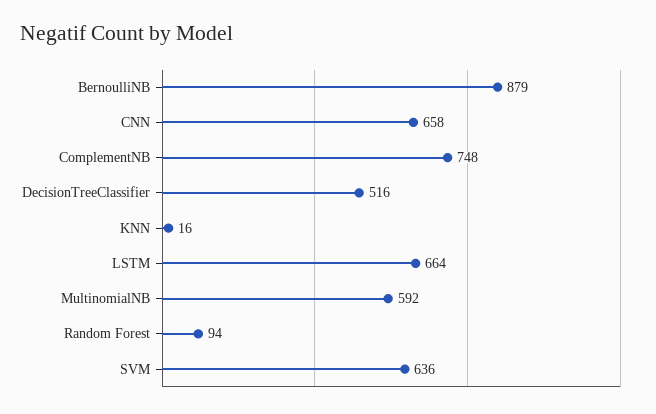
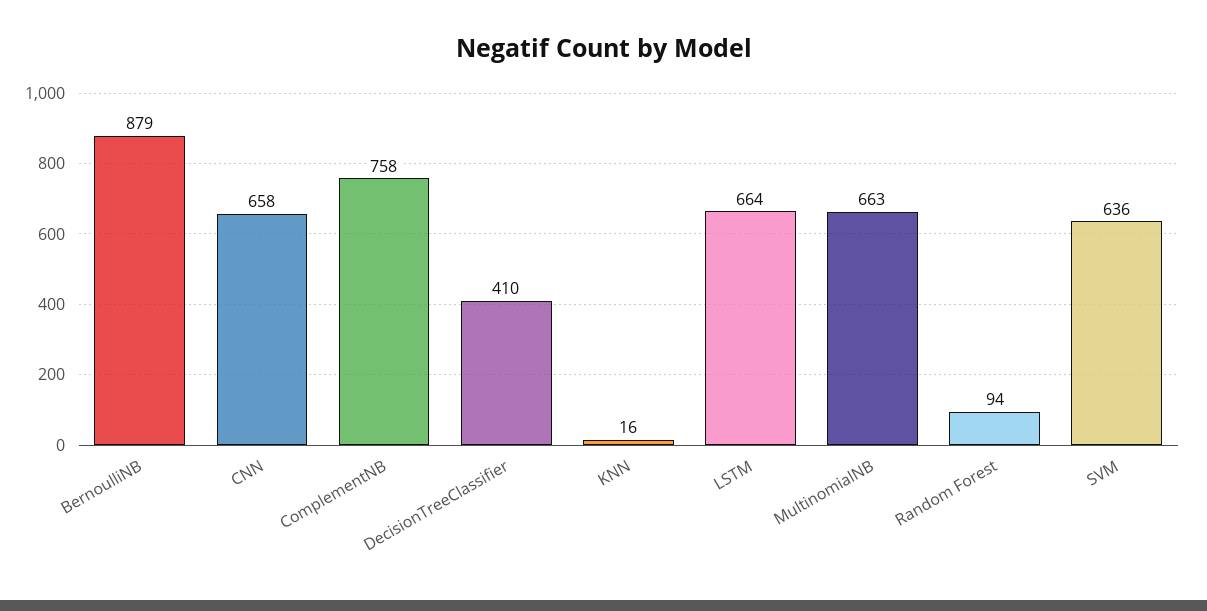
  {
    "BernoulliNB": 879,
    "CNN": 658,
-   "ComplementNB": 748,
+   "ComplementNB": 758,
-   "DecisionTreeClassifier": 516,
+   "DecisionTreeClassifier": 410,
    "KNN": 16,
    "LSTM": 664,
-   "MultinomialNB": 592,
+   "MultinomialNB": 663,
    "Random Forest": 94,
    "SVM": 636
  }

